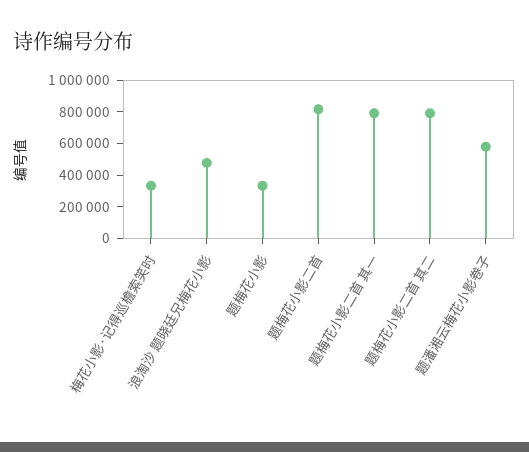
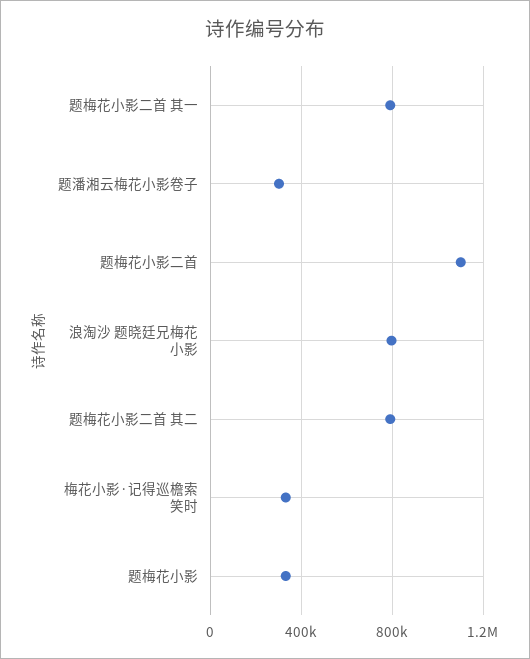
  {
    "梅花小影·记得巡檐索笑时": 350000,
-   "浪淘沙 题晓廷兄梅花小影": 500000,
+   "浪淘沙 题晓廷兄梅花小影": 800000,
    "题梅花小影": 350000,
-   "题梅花小影二首": 800000,
+   "题梅花小影二首": 1100000,
    "题梅花小影二首 其一": 800000,
    "题梅花小影二首 其二": 800000,
-   "题潘湘云梅花小影卷子": 600000
+   "题潘湘云梅花小影卷子": 300000
  }

